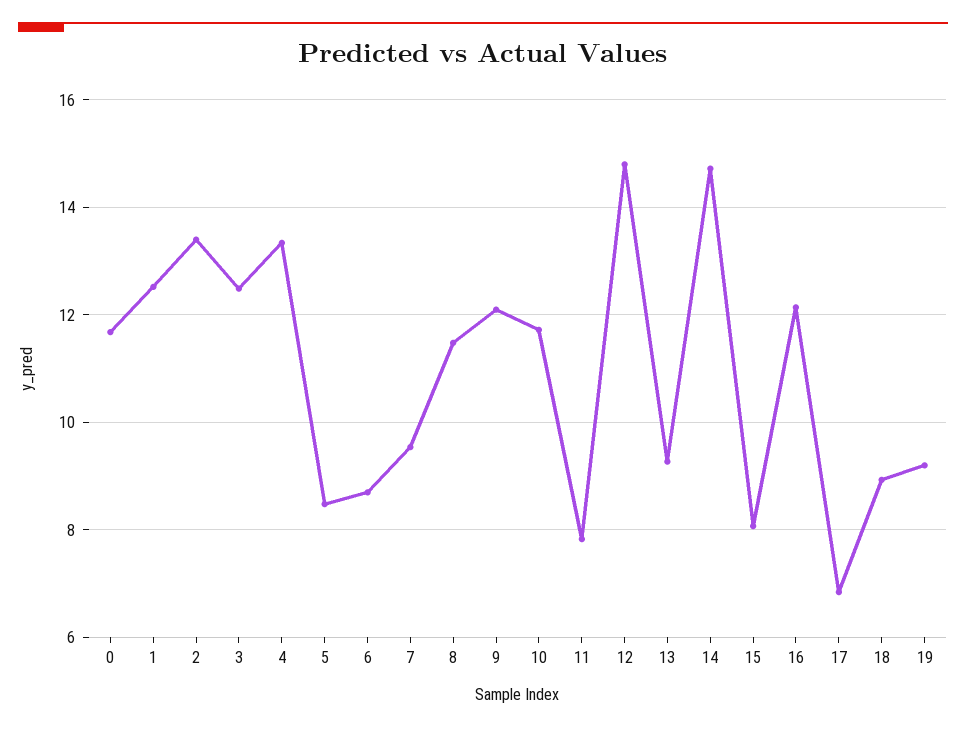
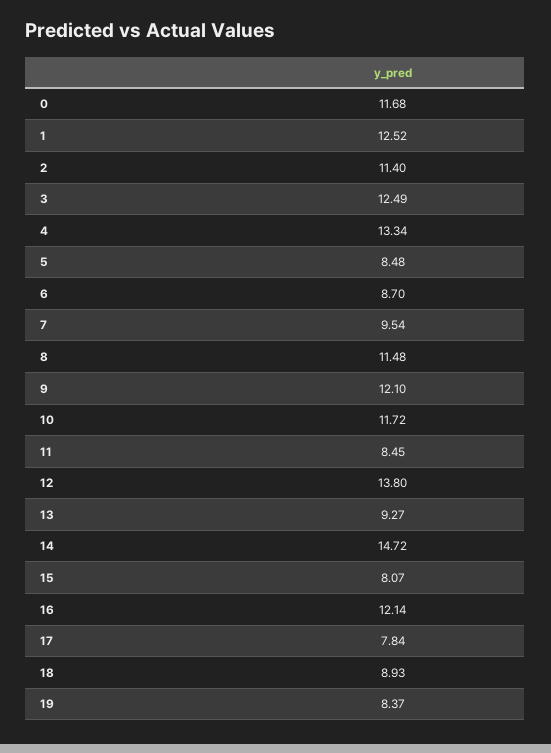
  {
    "0": 11.68,
    "1": 12.52,
-   "2": 13.4,
+   "2": 11.4,
    "3": 12.49,
    "4": 13.34,
    "5": 8.48,
    "6": 8.7,
    "7": 9.54,
    "8": 11.48,
    "9": 12.1,
    "10": 11.72,
-   "11": 7.8,
+   "11": 8.45,
-   "12": 14.8,
+   "12": 13.8,
    "13": 9.27,
    "14": 14.72,
    "15": 8.07,
    "16": 12.14,
-   "17": 6.8,
+   "17": 7.84,
    "18": 8.93,
-   "19": 9.2
+   "19": 8.37
  }

